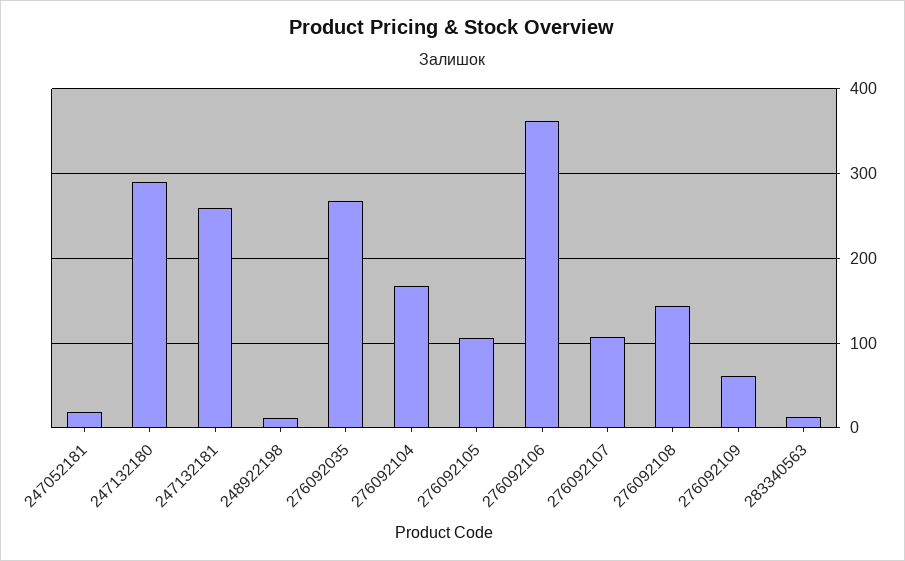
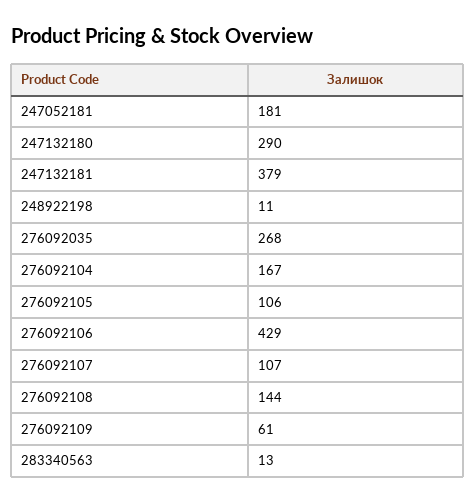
  {
-   "247052181": 20,
+   "247052181": 181,
    "247132180": 290,
-   "247132181": 260,
+   "247132181": 379,
    "248922198": 11,
    "276092035": 268,
    "276092104": 167,
    "276092105": 106,
-   "276092106": 360,
+   "276092106": 429,
    "276092107": 107,
    "276092108": 144,
    "276092109": 61,
    "283340563": 13
  }

